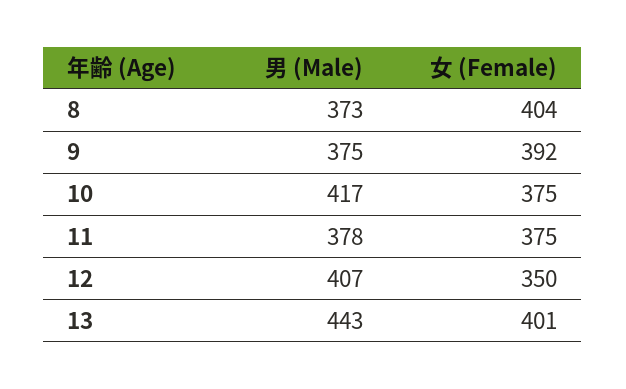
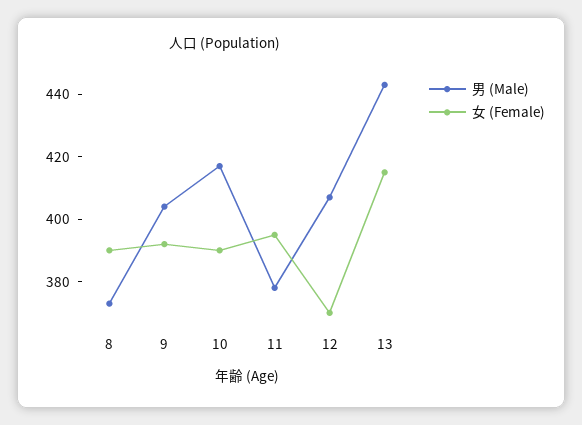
  {
    "男 (Male)": {
      "8": 373,
-     "9": 375,
+     "9": 405,
      "10": 417,
      "11": 378,
      "12": 407,
      "13": 443
    },
    "女 (Female)": {
-     "8": 404,
+     "8": 390,
      "9": 392,
-     "10": 375,
+     "10": 390,
-     "11": 375,
+     "11": 395,
-     "12": 350,
+     "12": 370,
-     "13": 401
+     "13": 415
    }
  }

